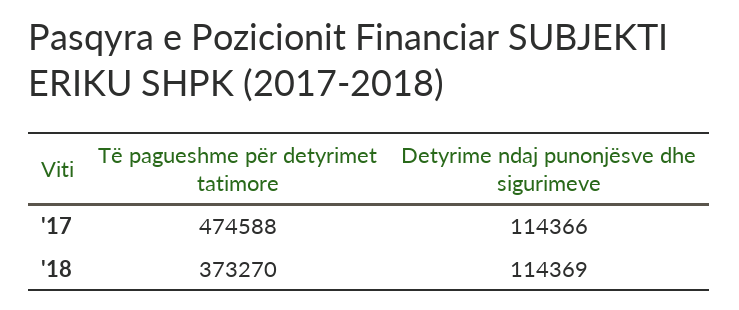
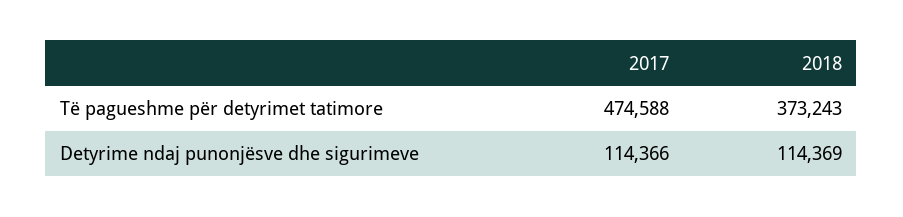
  {
    "Të pagueshme për detyrimet tatimore": {
      "'17": 474588,
-     "'18": 373270
+     "'18": 373243
    },
    "Detyrime ndaj punonjësve dhe sigurimeve": {
      "'17": 114366,
      "'18": 114369
    }
  }

